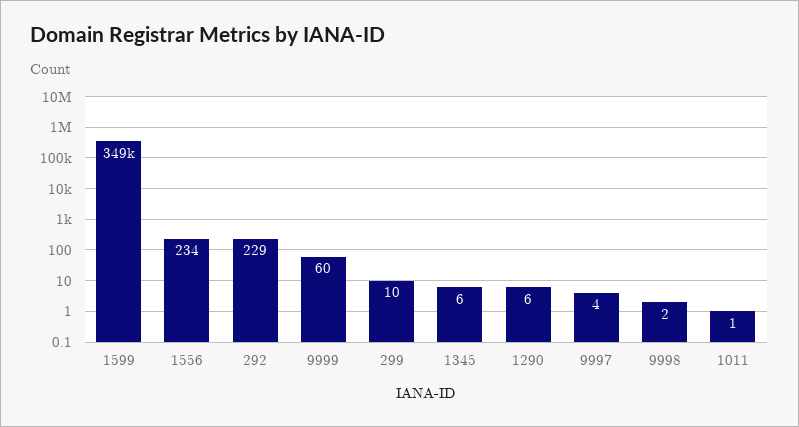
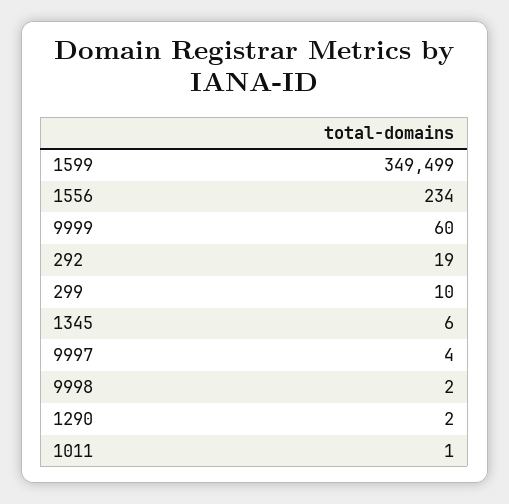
  {
    "1599": 349499,
    "1556": 234,
-   "292": 229,
+   "292": 19,
    "9999": 60,
    "299": 10,
    "1345": 6,
-   "1290": 6,
+   "1290": 2,
    "9997": 4,
    "9998": 2,
    "1011": 1
  }

